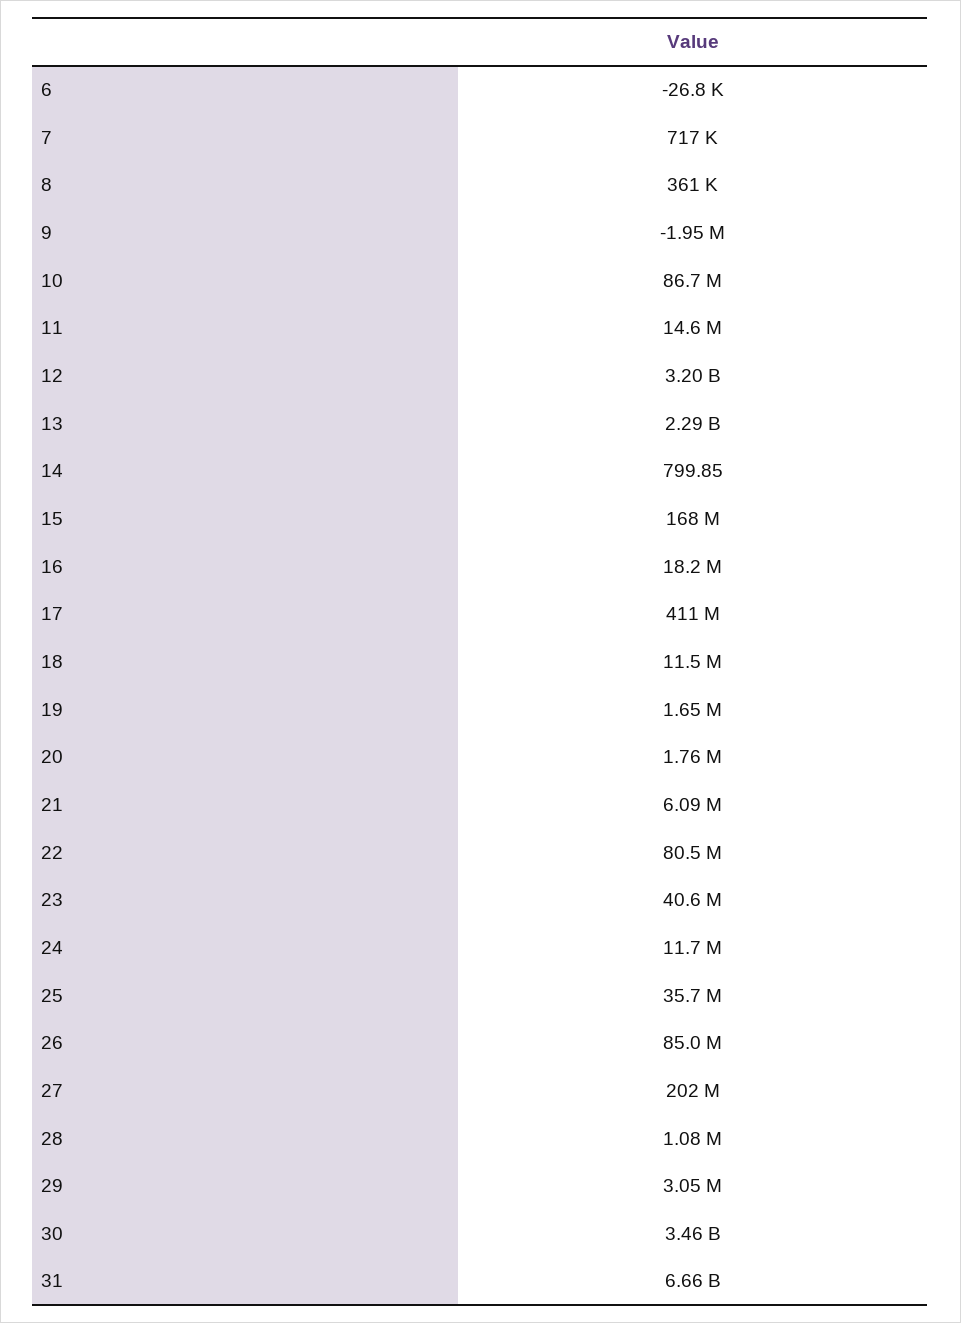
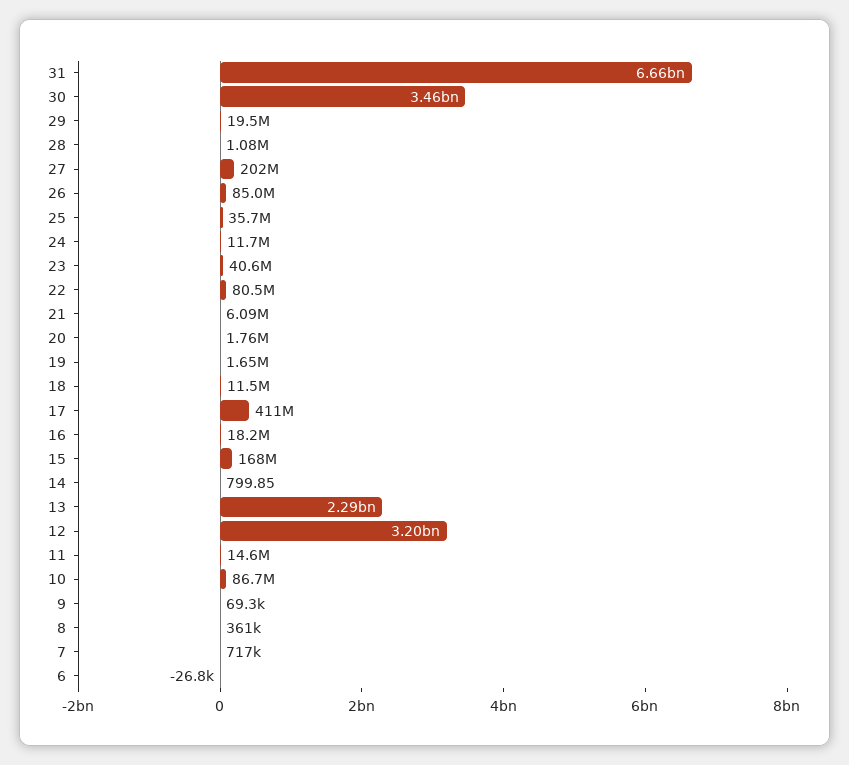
  {
    "6": -26800,
    "7": 717000,
    "8": 361000,
-   "9": -1950000,
+   "9": 69300,
    "10": 86700000,
    "11": 14600000,
    "12": 3200000000,
    "13": 2290000000,
    "14": 799.85,
    "15": 168000000,
    "16": 18200000,
    "17": 411000000,
    "18": 11500000,
    "19": 1650000,
    "20": 1760000,
    "21": 6090000,
    "22": 80500000,
    "23": 40600000,
    "24": 11700000,
    "25": 35700000,
    "26": 85000000,
    "27": 202000000,
    "28": 1080000,
-   "29": 3050000,
+   "29": 19500000,
    "30": 3460000000,
    "31": 6660000000
  }

